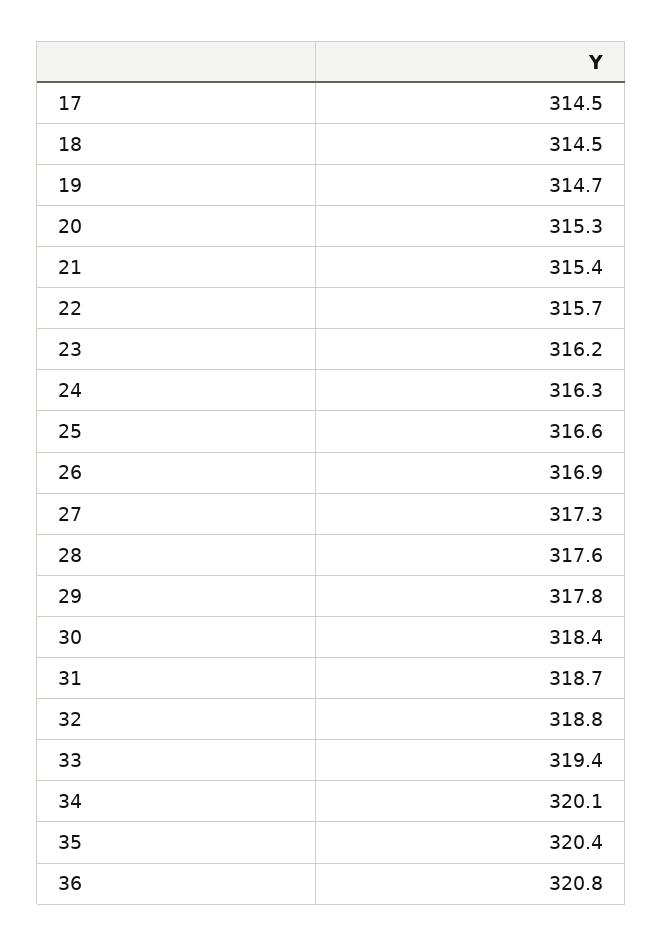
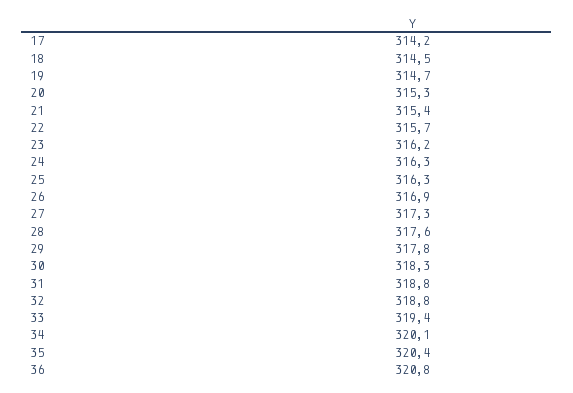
  {
-   "17": 314.5,
+   "17": 314.2,
    "18": 314.5,
    "19": 314.7,
    "20": 315.3,
    "21": 315.4,
    "22": 315.7,
    "23": 316.2,
    "24": 316.3,
-   "25": 316.6,
+   "25": 316.3,
    "26": 316.9,
    "27": 317.3,
    "28": 317.6,
    "29": 317.8,
-   "30": 318.4,
+   "30": 318.3,
-   "31": 318.7,
+   "31": 318.8,
    "32": 318.8,
    "33": 319.4,
    "34": 320.1,
    "35": 320.4,
    "36": 320.8
  }

